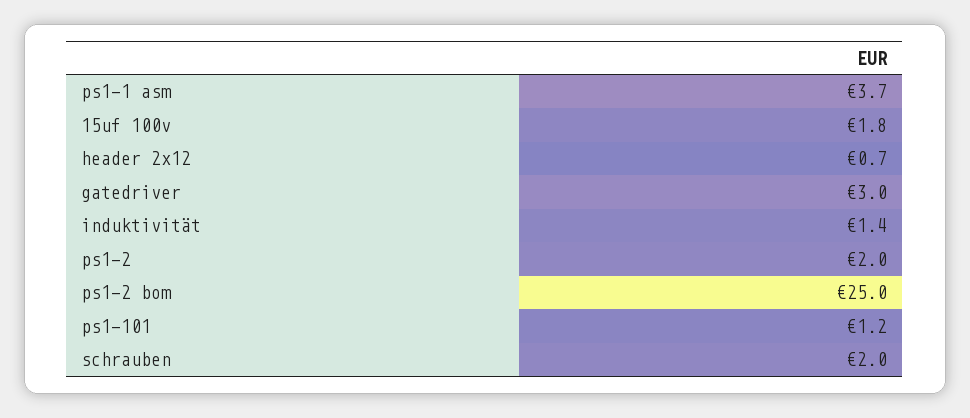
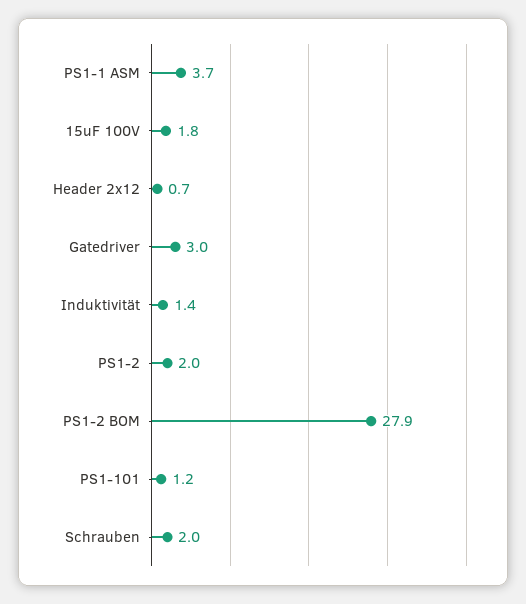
  {
    "ps1-1 asm": 3.7,
    "15uf 100v": 1.8,
    "header 2x12": 0.7,
    "gatedriver": 3,
    "induktivität": 1.4,
    "ps1-2": 2,
-   "ps1-2 bom": 25,
+   "ps1-2 bom": 27.9,
    "ps1-101": 1.2,
    "schrauben": 2
  }

